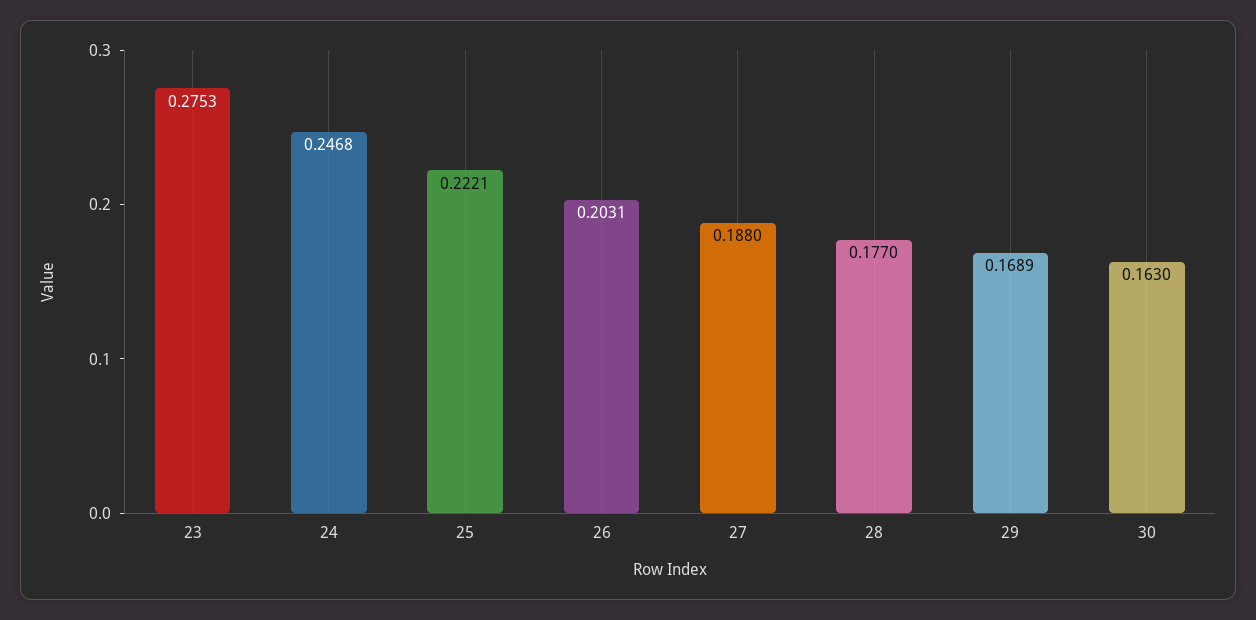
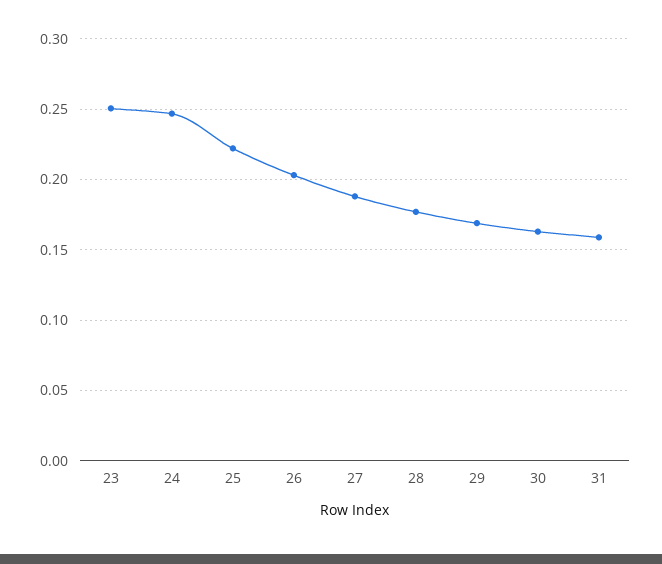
  {
-   "23": 0.2753,
+   "23": 0.25,
    "24": 0.2468,
    "25": 0.2221,
    "26": 0.2031,
    "27": 0.188,
    "28": 0.177,
    "29": 0.1689,
-   "30": 0.163
+   "30": 0.163,
+   "31": 0.16
  }

